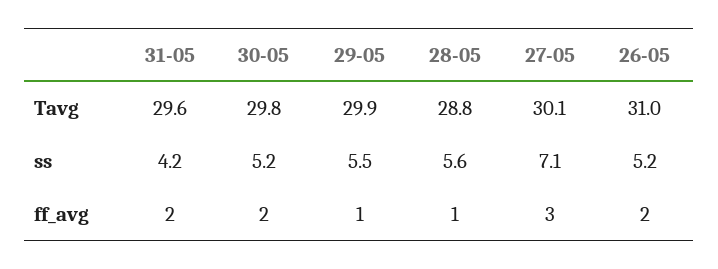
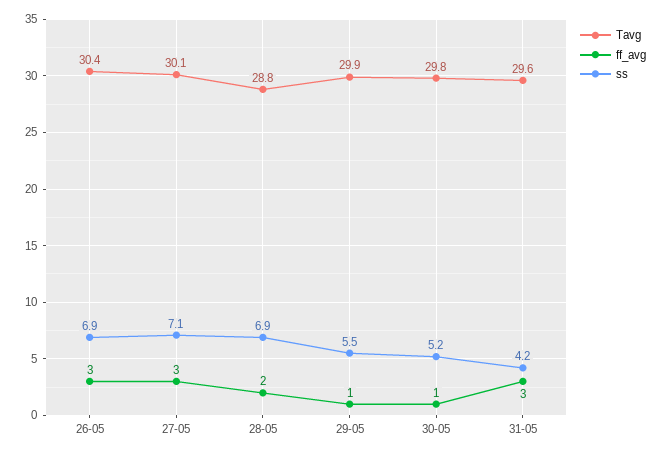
  {
    "Tavg": {
      "31-05": 29.6,
      "30-05": 29.8,
      "29-05": 29.9,
      "28-05": 28.8,
      "27-05": 30.1,
-     "26-05": 31
+     "26-05": 30.4
    },
    "ss": {
      "31-05": 4.2,
      "30-05": 5.2,
      "29-05": 5.5,
-     "28-05": 5.6,
+     "28-05": 6.9,
      "27-05": 7.1,
-     "26-05": 5.2
+     "26-05": 6.9
    },
    "ff_avg": {
-     "31-05": 2,
+     "31-05": 3,
-     "30-05": 2,
+     "30-05": 1,
      "29-05": 1,
-     "28-05": 1,
+     "28-05": 2,
      "27-05": 3,
-     "26-05": 2
+     "26-05": 3
    }
  }

